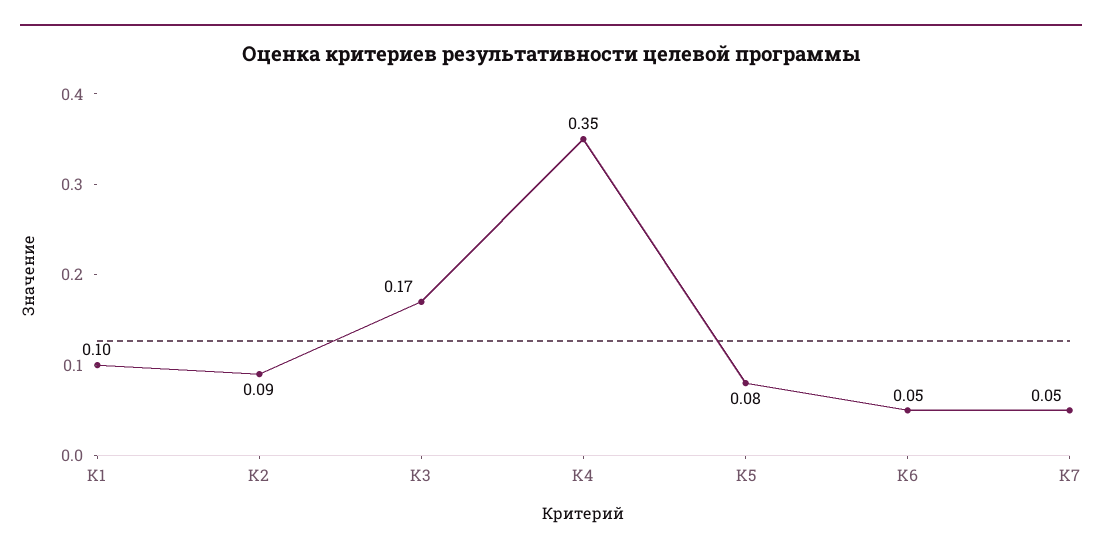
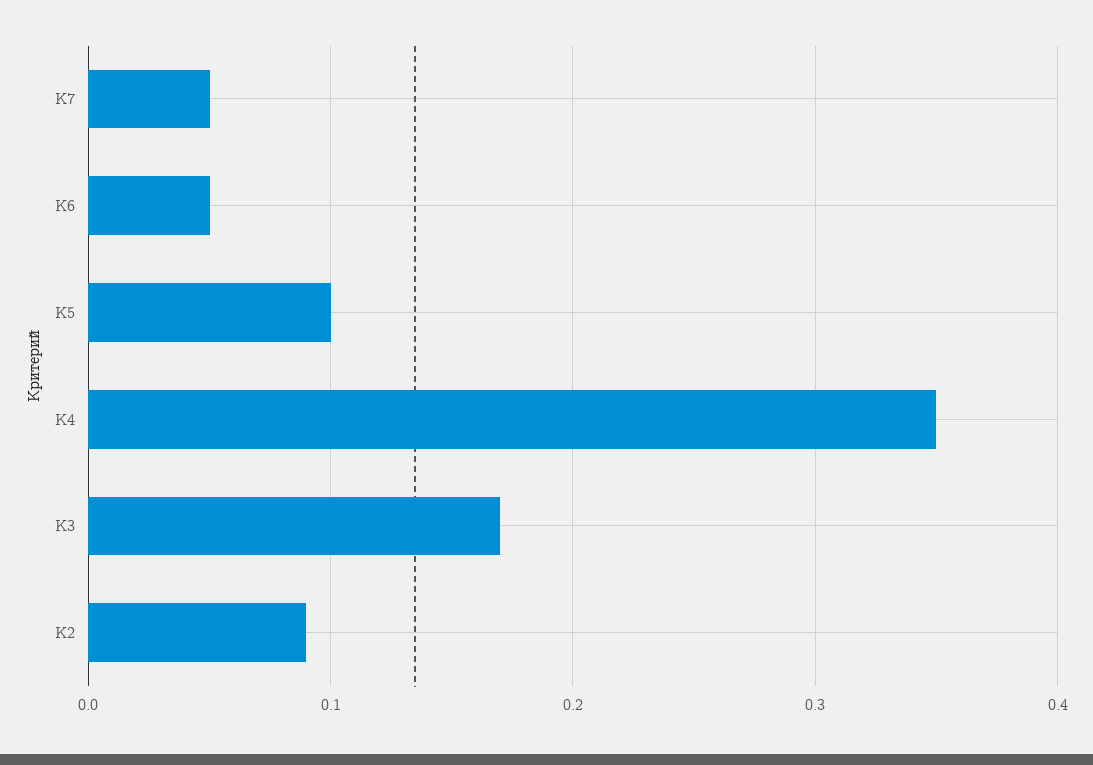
  {
-   "K1": 0.1,
    "K2": 0.09,
    "K3": 0.17,
    "K4": 0.35,
-   "K5": 0.08,
+   "K5": 0.1,
    "K6": 0.05,
    "K7": 0.05
  }

